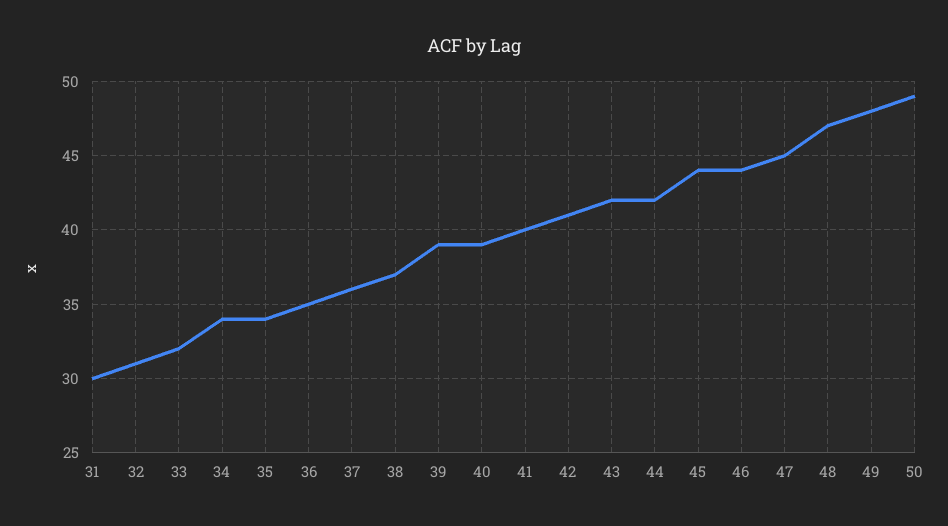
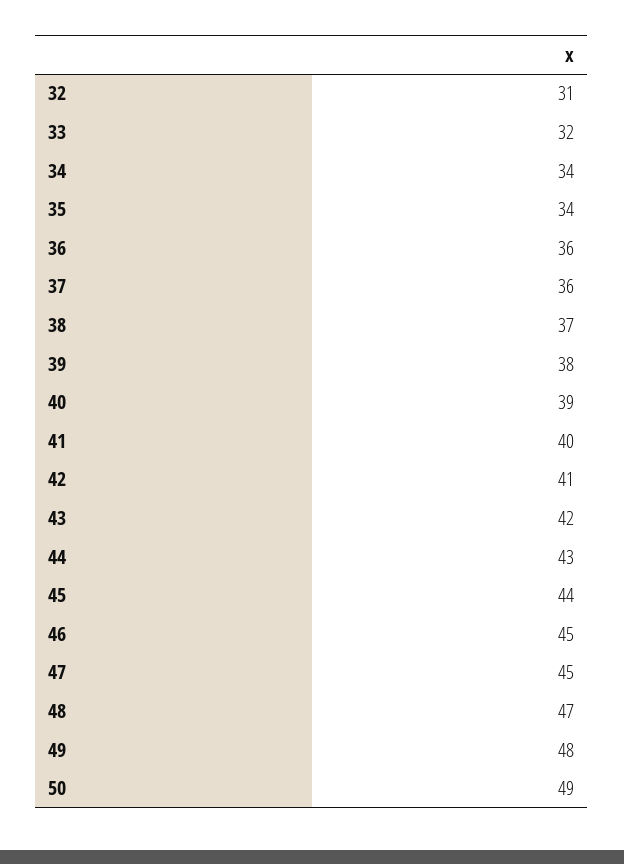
  {
-   "31": 30,
    "32": 31,
    "33": 32,
    "34": 34,
    "35": 34,
-   "36": 35,
+   "36": 36,
    "37": 36,
    "38": 37,
-   "39": 39,
+   "39": 38,
    "40": 39,
    "41": 40,
    "42": 41,
    "43": 42,
-   "44": 42,
+   "44": 43,
    "45": 44,
-   "46": 44,
+   "46": 45,
    "47": 45,
    "48": 47,
    "49": 48,
    "50": 49
  }

